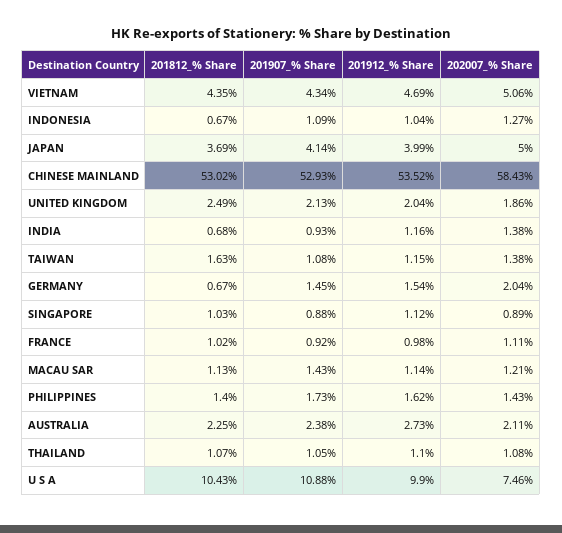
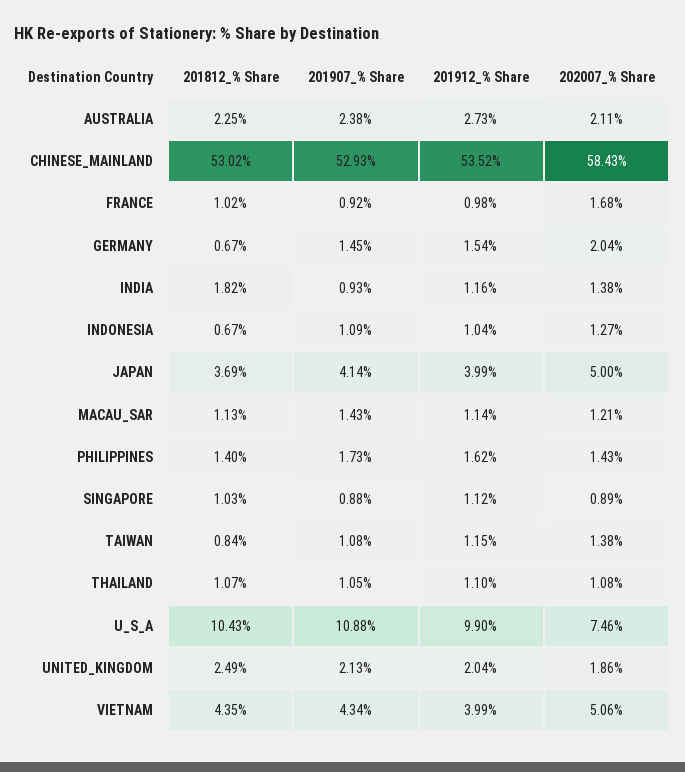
  {
    "201812_% Share": {
      "VIETNAM": 4.35,
      "INDONESIA": 0.67,
      "JAPAN": 3.69,
      "CHINESE MAINLAND": 53.02,
      "UNITED KINGDOM": 2.49,
-     "INDIA": 0.68,
+     "INDIA": 1.82,
-     "TAIWAN": 1.63,
+     "TAIWAN": 0.84,
      "GERMANY": 0.67,
      "SINGAPORE": 1.03,
      "FRANCE": 1.02,
      "MACAU SAR": 1.13,
      "PHILIPPINES": 1.4,
      "AUSTRALIA": 2.25,
      "THAILAND": 1.07,
      "U S A": 10.43
    },
    "201907_% Share": {
      "VIETNAM": 4.34,
      "INDONESIA": 1.09,
      "JAPAN": 4.14,
      "CHINESE MAINLAND": 52.93,
      "UNITED KINGDOM": 2.13,
      "INDIA": 0.93,
      "TAIWAN": 1.08,
      "GERMANY": 1.45,
      "SINGAPORE": 0.88,
      "FRANCE": 0.92,
      "MACAU SAR": 1.43,
      "PHILIPPINES": 1.73,
      "AUSTRALIA": 2.38,
      "THAILAND": 1.05,
      "U S A": 10.88
    },
    "201912_% Share": {
-     "VIETNAM": 4.69,
+     "VIETNAM": 3.99,
      "INDONESIA": 1.04,
      "JAPAN": 3.99,
      "CHINESE MAINLAND": 53.52,
      "UNITED KINGDOM": 2.04,
      "INDIA": 1.16,
      "TAIWAN": 1.15,
      "GERMANY": 1.54,
      "SINGAPORE": 1.12,
      "FRANCE": 0.98,
      "MACAU SAR": 1.14,
      "PHILIPPINES": 1.62,
      "AUSTRALIA": 2.73,
      "THAILAND": 1.1,
      "U S A": 9.9
    },
    "202007_% Share": {
      "VIETNAM": 5.06,
      "INDONESIA": 1.27,
      "JAPAN": 5,
      "CHINESE MAINLAND": 58.43,
      "UNITED KINGDOM": 1.86,
      "INDIA": 1.38,
      "TAIWAN": 1.38,
      "GERMANY": 2.04,
      "SINGAPORE": 0.89,
-     "FRANCE": 1.11,
+     "FRANCE": 1.68,
      "MACAU SAR": 1.21,
      "PHILIPPINES": 1.43,
      "AUSTRALIA": 2.11,
      "THAILAND": 1.08,
      "U S A": 7.46
    }
  }

